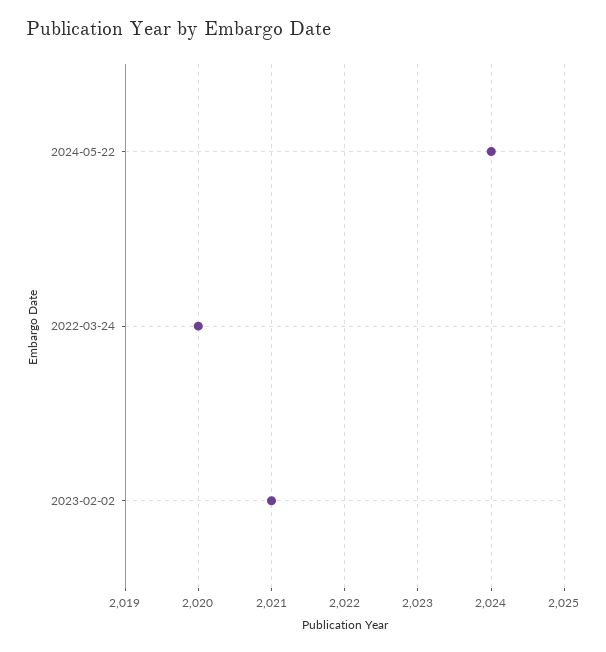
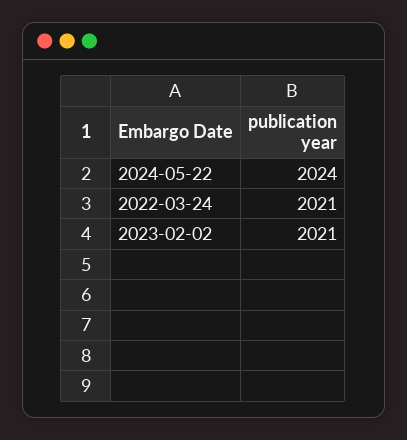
  {
    "2024-05-22": 2024,
-   "2022-03-24": 2020,
+   "2022-03-24": 2021,
    "2023-02-02": 2021
  }

